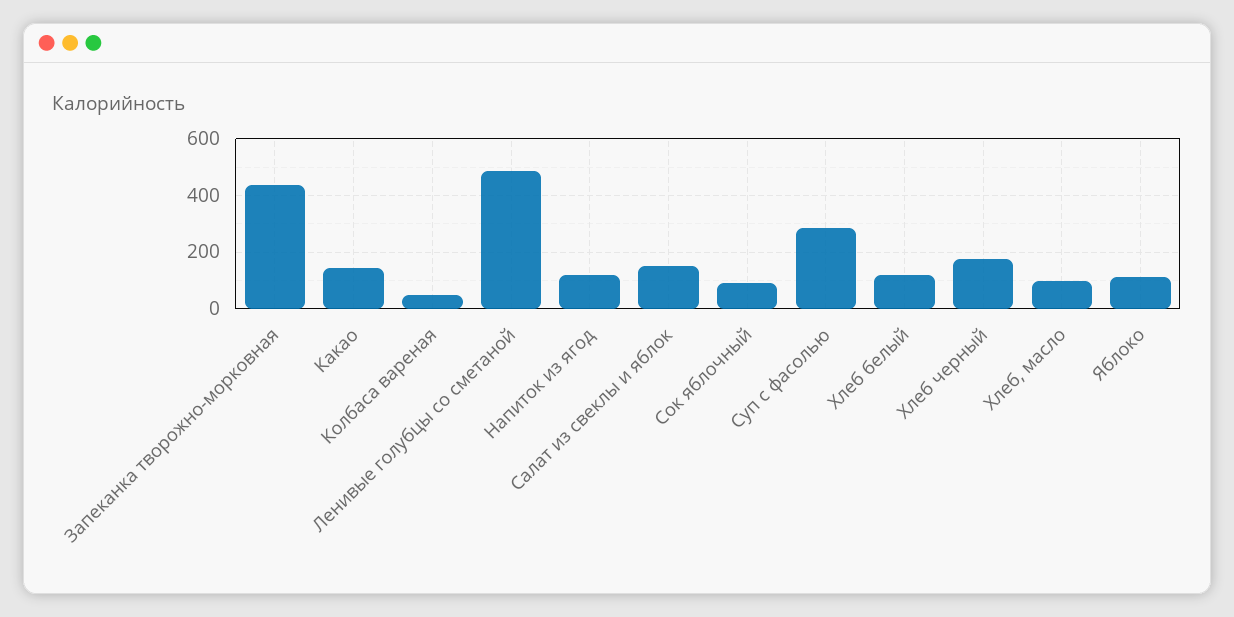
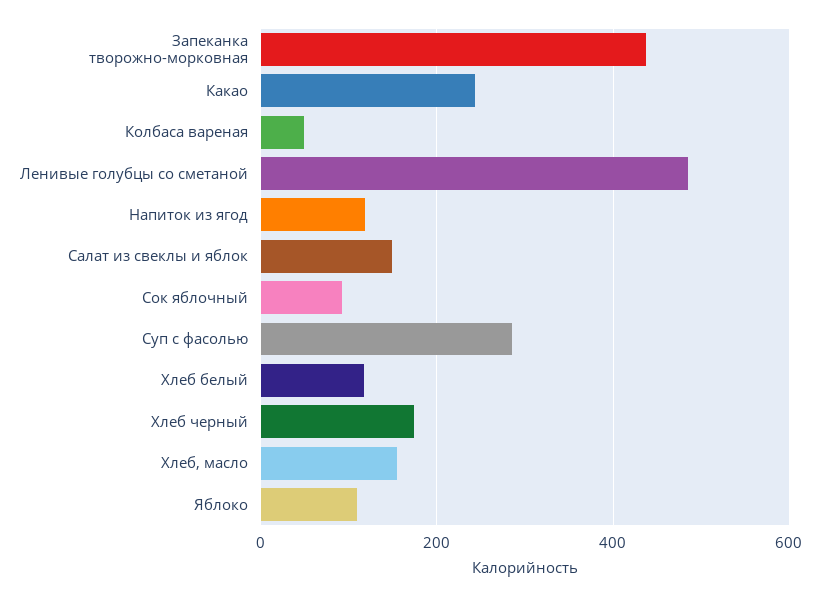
  {
    "Запеканка творожно-морковная": 440,
-   "Какао": 150,
+   "Какао": 240,
    "Колбаса вареная": 40,
    "Ленивые голубцы со сметаной": 480,
    "Напиток из ягод": 120,
    "Салат из свеклы и яблок": 140,
    "Сок яблочный": 100,
    "Суп с фасолью": 280,
    "Хлеб белый": 120,
    "Хлеб черный": 180,
-   "Хлеб, масло": 100,
+   "Хлеб, масло": 160,
    "Яблоко": 120
  }

